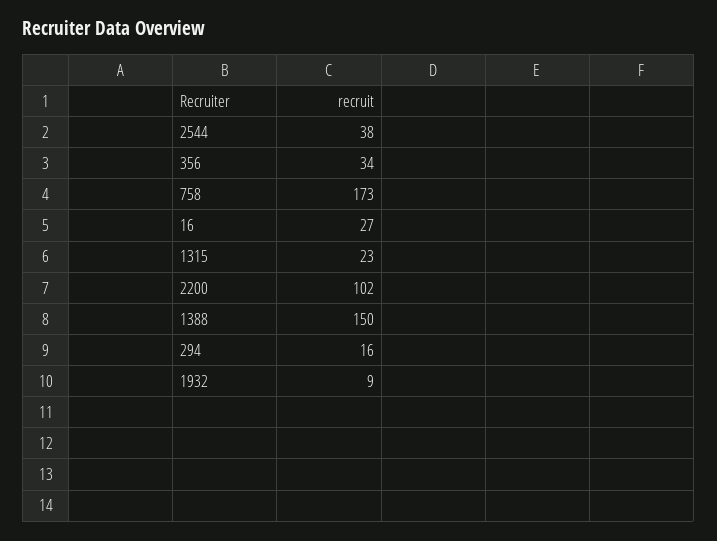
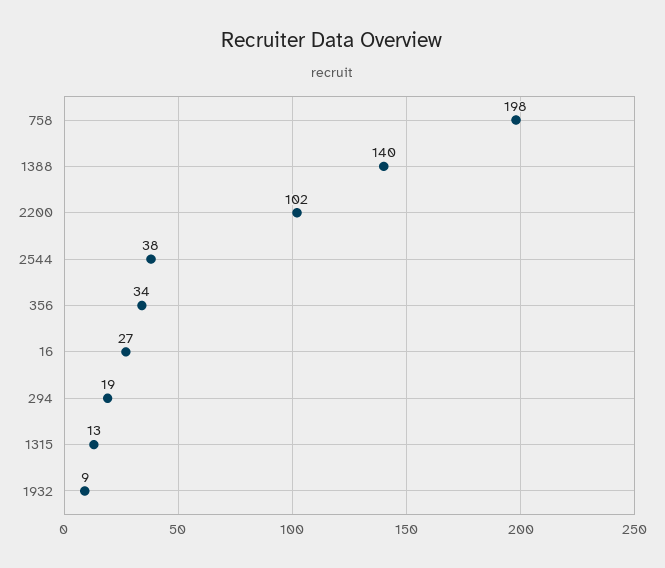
  {
    "2544": 38,
    "356": 34,
-   "758": 173,
+   "758": 198,
    "16": 27,
-   "1315": 23,
+   "1315": 13,
    "2200": 102,
-   "1388": 150,
+   "1388": 140,
-   "294": 16,
+   "294": 19,
    "1932": 9
  }

